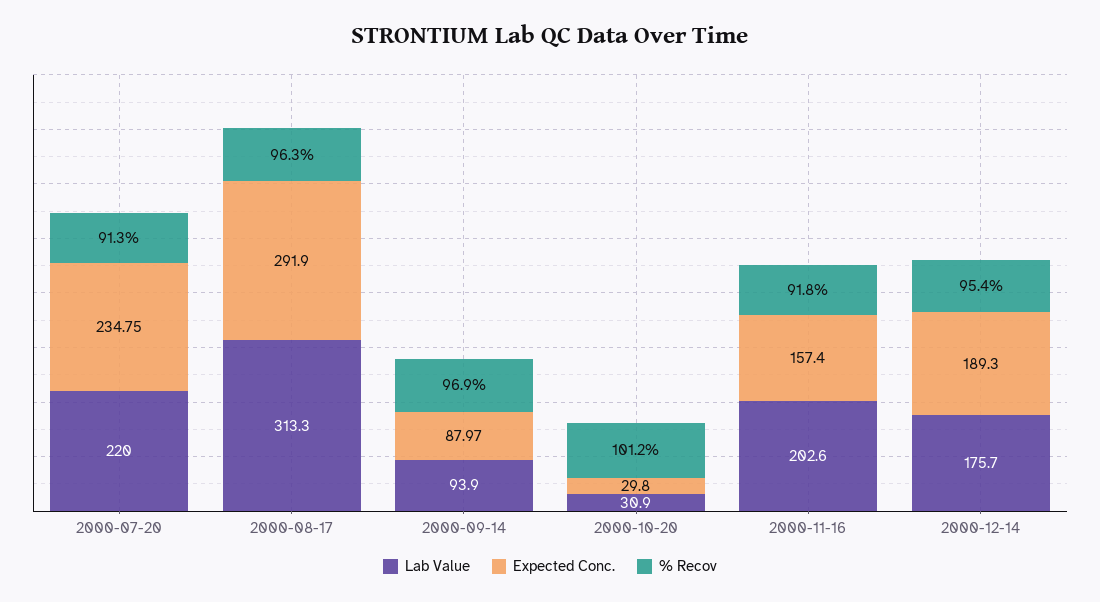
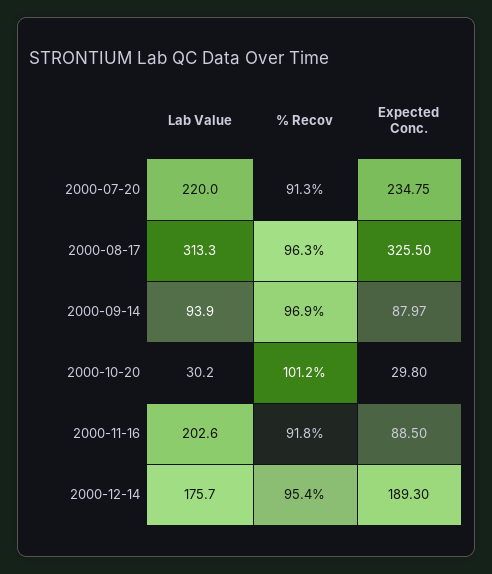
  {
    "Lab Value": {
      "2000-07-20": 220,
      "2000-08-17": 313.3,
      "2000-09-14": 93.9,
-     "2000-10-20": 30.9,
+     "2000-10-20": 30.2,
      "2000-11-16": 202.6,
      "2000-12-14": 175.7
    },
    "Expected Conc.": {
      "2000-07-20": 234.75,
-     "2000-08-17": 291.9,
+     "2000-08-17": 325.5,
      "2000-09-14": 87.97,
      "2000-10-20": 29.8,
-     "2000-11-16": 157.4,
+     "2000-11-16": 88.5,
      "2000-12-14": 189.3
    },
    "% Recov": {
      "2000-07-20": 91.3,
      "2000-08-17": 96.3,
      "2000-09-14": 96.9,
      "2000-10-20": 101.2,
      "2000-11-16": 91.8,
      "2000-12-14": 95.4
    }
  }

